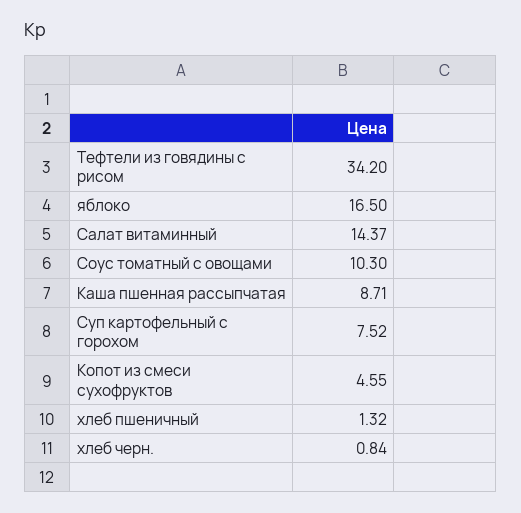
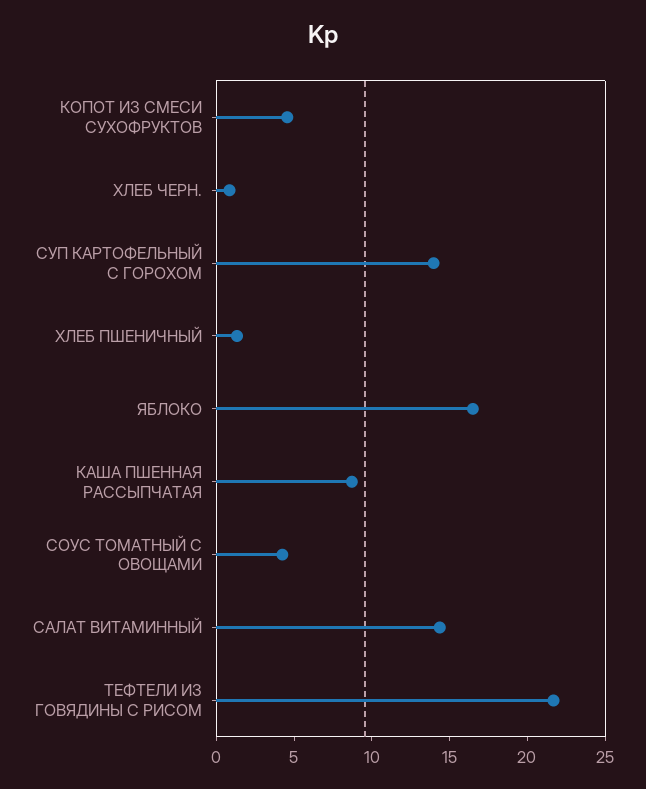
  {
-   "Тефтели из говядины с рисом": 34.2,
+   "Тефтели из говядины с рисом": 22,
    "яблоко": 16.5,
    "Салат витаминный": 14.37,
-   "Соус томатный с овощами": 10.3,
+   "Соус томатный с овощами": 4,
    "Каша пшенная рассыпчатая": 8.71,
-   "Суп картофельный с горохом": 7.52,
+   "Суп картофельный с горохом": 14,
    "Копот из смеси сухофруктов": 4.55,
    "хлеб пшеничный": 1.32,
    "хлеб черн.": 0.84
  }

